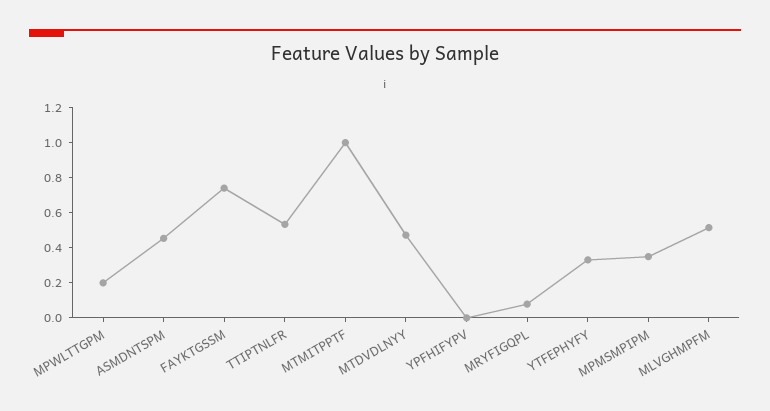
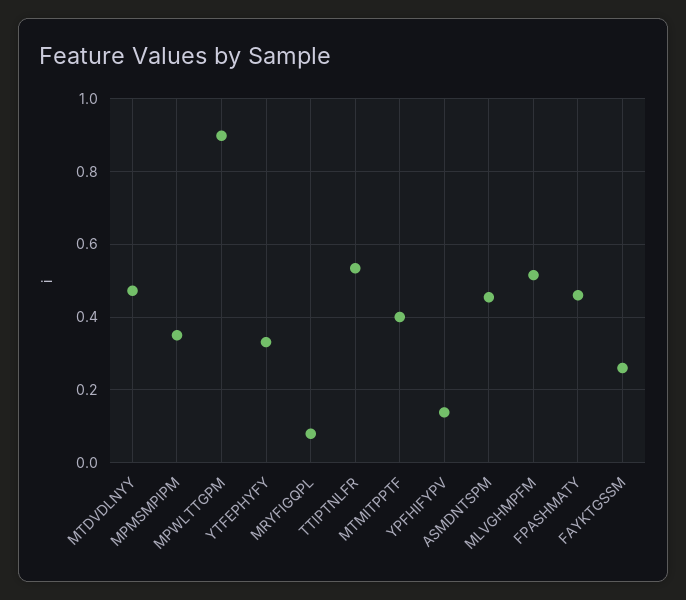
  {
-   "MPWLTTGPM": 0.2,
+   "MPWLTTGPM": 0.9,
    "ASMDNTSPM": 0.46,
-   "FAYKTGSSM": 0.75,
+   "FAYKTGSSM": 0.26,
    "TTIPTNLFR": 0.54,
-   "MTMITPPTF": 1,
+   "MTMITPPTF": 0.4,
    "MTDVDLNYY": 0.48,
-   "YPFHIFYPV": 0,
+   "YPFHIFYPV": 0.14,
    "MRYFIGQPL": 0.08,
    "YTFEPHYFY": 0.34,
    "MPMSMPIPM": 0.36,
-   "MLVGHMPFM": 0.52
+   "MLVGHMPFM": 0.52,
+   "FPASHMATY": 0.46
  }

